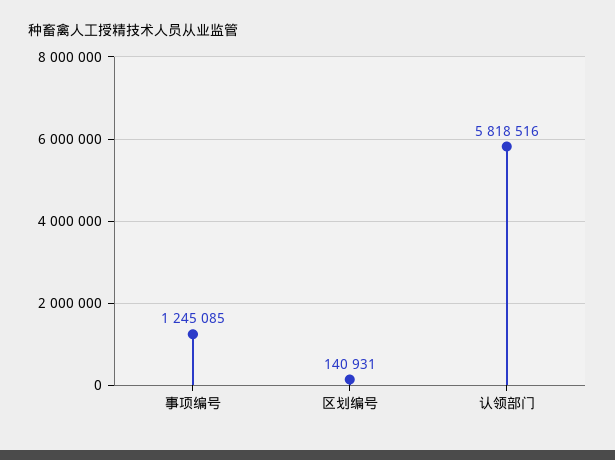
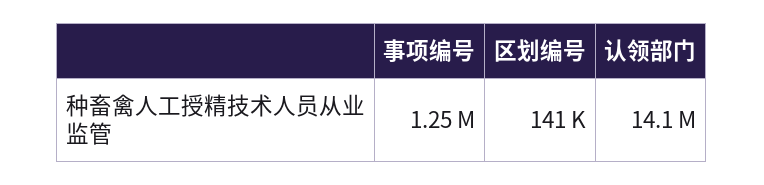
  {
    "事项编号": 1245085,
    "区划编号": 140931,
-   "认领部门": 5818516
+   "认领部门": 14100000
  }

